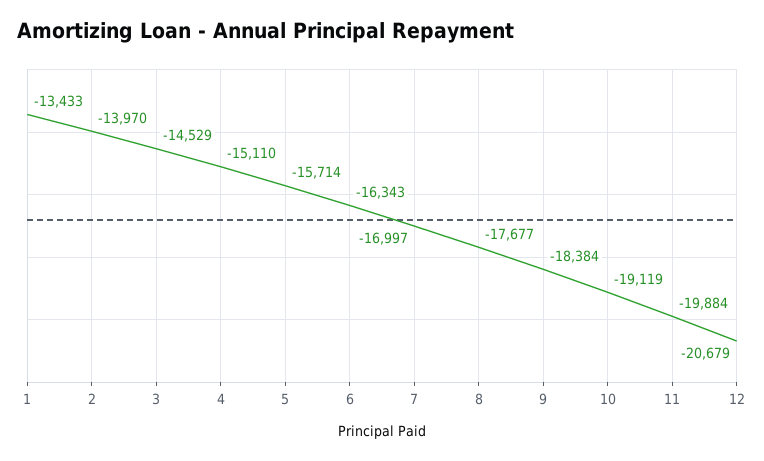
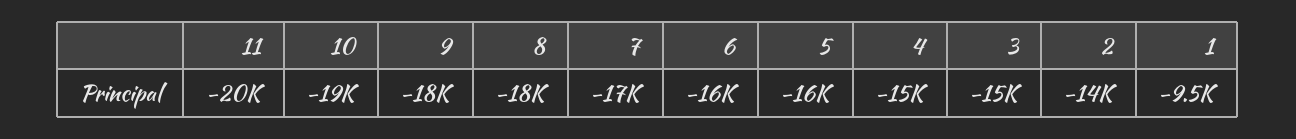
  {
-   "1": -13433,
+   "1": -9500,
    "2": -13970,
    "3": -14529,
    "4": -15110,
    "5": -15714,
    "6": -16343,
    "7": -16997,
    "8": -17677,
    "9": -18384,
    "10": -19119,
-   "11": -19884,
+   "11": -19884
-   "12": -20679
  }

